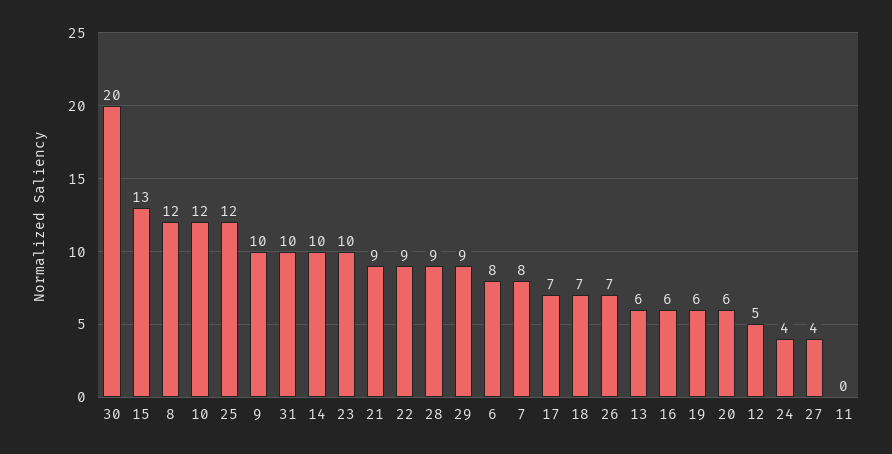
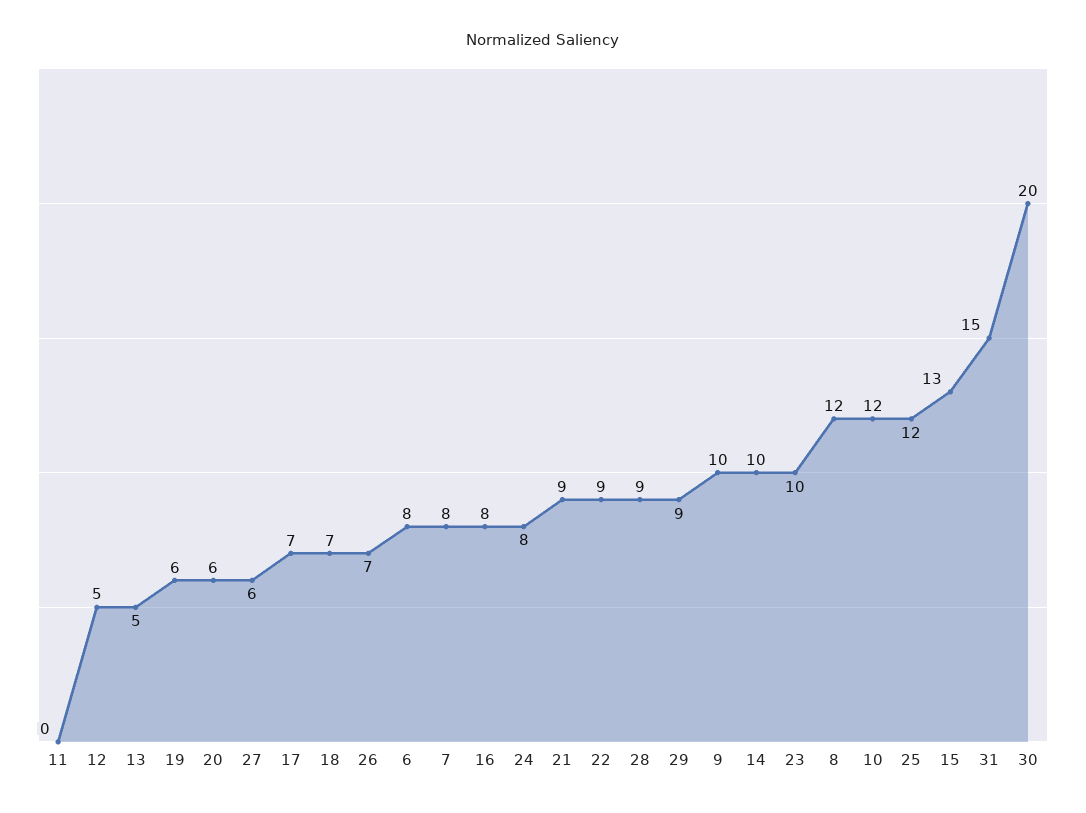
  {
    "30": 20,
    "15": 13,
    "8": 12,
    "10": 12,
    "25": 12,
    "9": 10,
-   "31": 10,
+   "31": 15,
    "14": 10,
    "23": 10,
    "21": 9,
    "22": 9,
    "28": 9,
    "29": 9,
    "6": 8,
    "7": 8,
    "17": 7,
    "18": 7,
    "26": 7,
-   "13": 6,
+   "13": 5,
-   "16": 6,
+   "16": 8,
    "19": 6,
    "20": 6,
    "12": 5,
-   "24": 4,
+   "24": 8,
-   "27": 4,
+   "27": 6,
    "11": 0
  }

